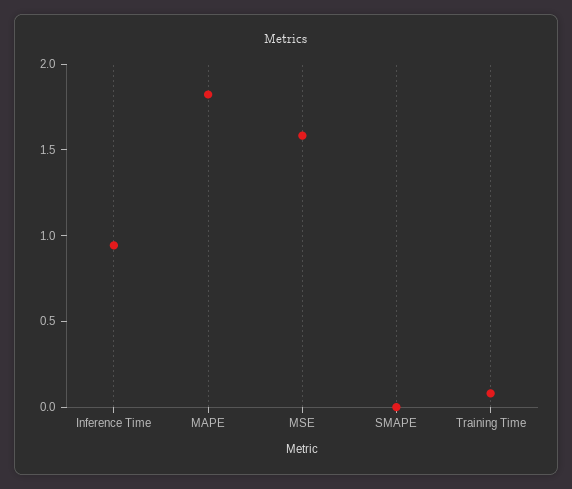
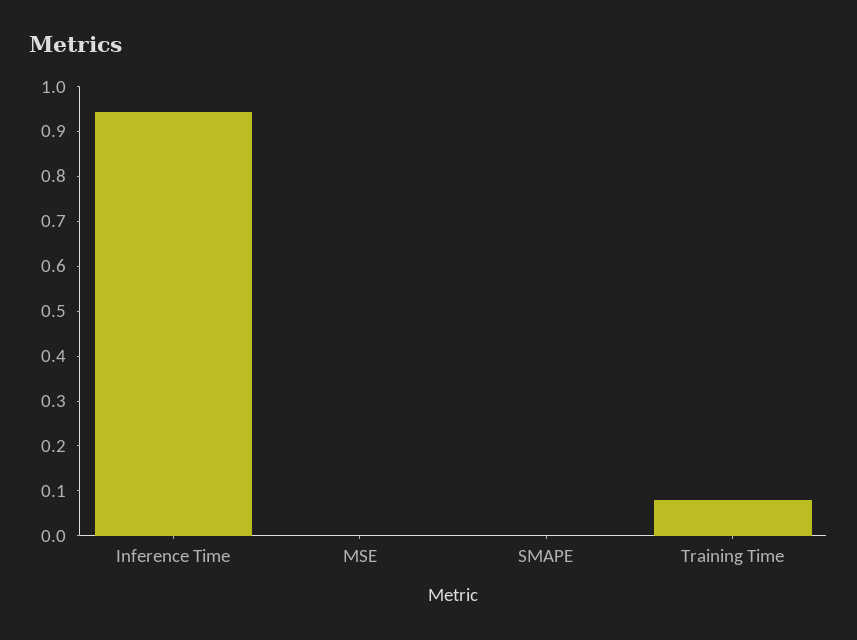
  {
    "Inference Time": 0.94,
-   "MAPE": 1.8,
-   "MSE": 1.6,
+   "MSE": 0,
    "SMAPE": 0,
    "Training Time": 0.08
  }

